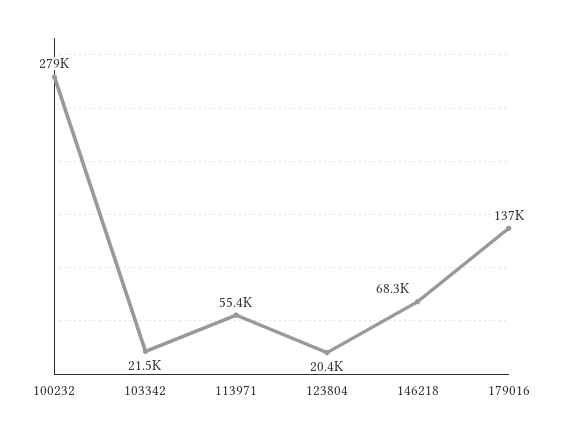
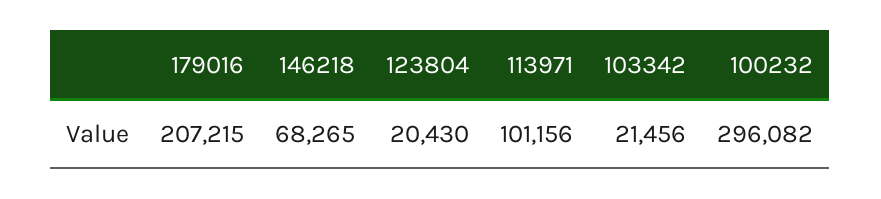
  {
-   "100232": 279000,
+   "100232": 296082,
    "103342": 21456,
-   "113971": 55400,
+   "113971": 101156,
    "123804": 20430,
    "146218": 68265,
-   "179016": 137000
+   "179016": 207215
  }

